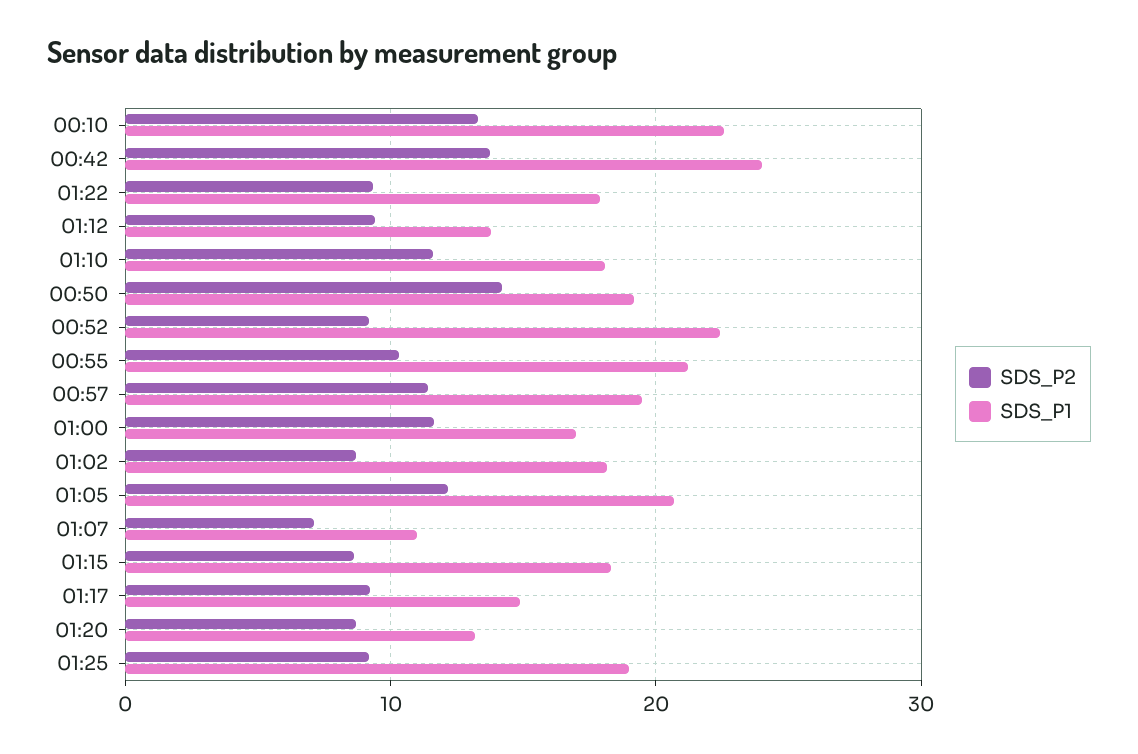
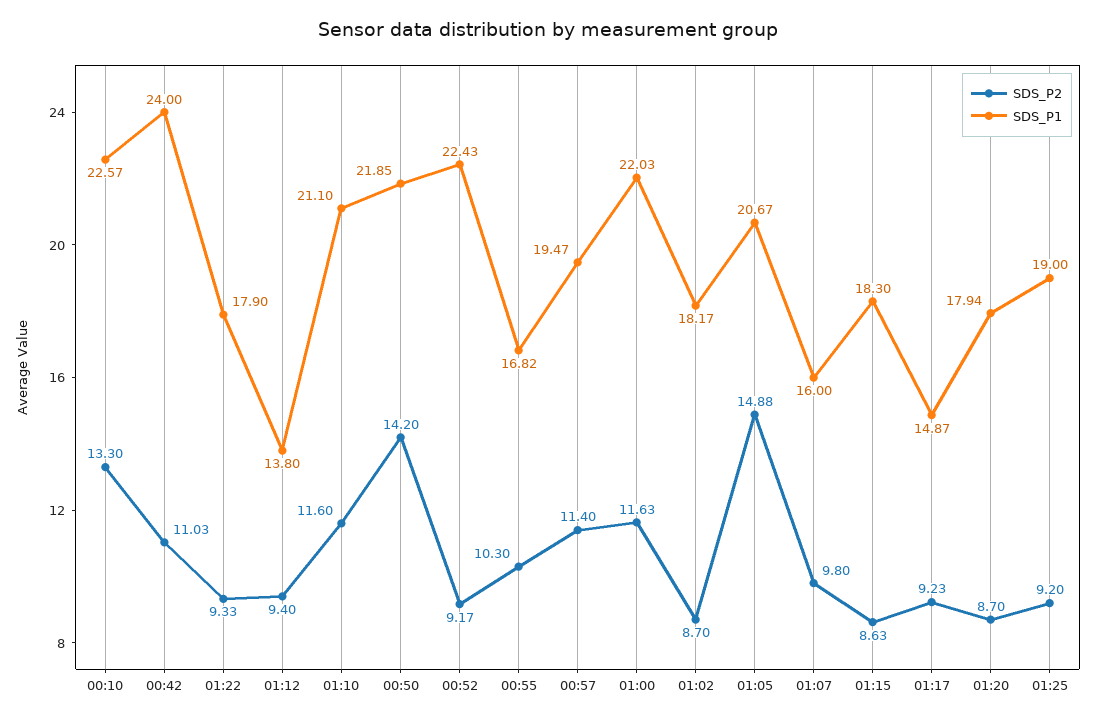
  {
    "SDS_P2": {
      "00:10": 13.3,
-     "00:42": 14,
+     "00:42": 11.03,
      "01:22": 9.33,
      "01:12": 9.4,
      "01:10": 11.6,
      "00:50": 14.2,
      "00:52": 9.17,
      "00:55": 10.3,
      "00:57": 11.4,
      "01:00": 11.63,
      "01:02": 8.7,
-     "01:05": 12,
+     "01:05": 14.88,
-     "01:07": 7,
+     "01:07": 9.8,
      "01:15": 8.63,
      "01:17": 9.23,
      "01:20": 8.7,
      "01:25": 9.2
    },
    "SDS_P1": {
      "00:10": 22.57,
      "00:42": 24,
      "01:22": 17.9,
      "01:12": 13.8,
-     "01:10": 18,
+     "01:10": 21.1,
-     "00:50": 19,
+     "00:50": 21.85,
      "00:52": 22.43,
-     "00:55": 21,
+     "00:55": 16.82,
      "00:57": 19.47,
-     "01:00": 17,
+     "01:00": 22.03,
      "01:02": 18.17,
      "01:05": 20.67,
-     "01:07": 11,
+     "01:07": 16,
      "01:15": 18.3,
      "01:17": 14.87,
-     "01:20": 13,
+     "01:20": 17.94,
      "01:25": 19
    }
  }

